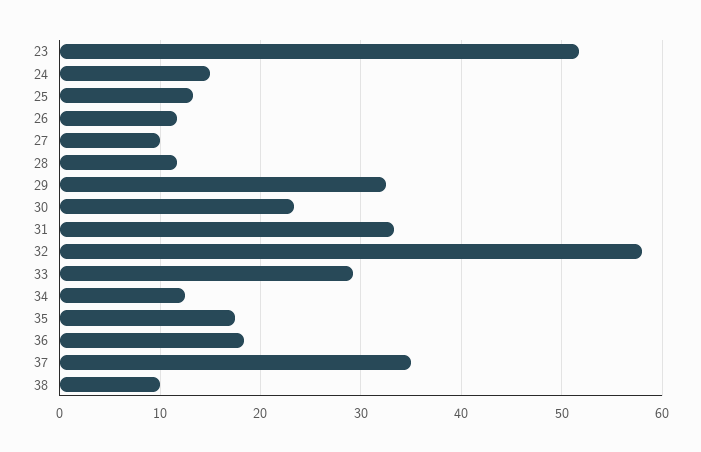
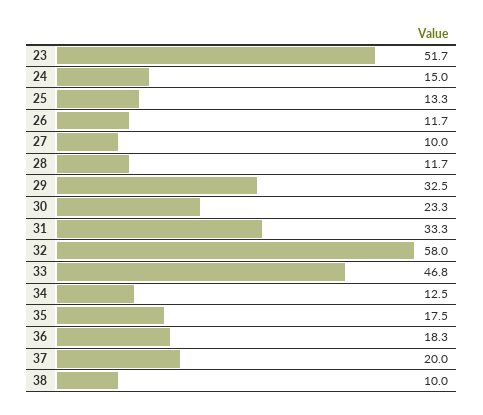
  {
    "23": 51.7,
    "24": 15,
    "25": 13.3,
    "26": 11.7,
    "27": 10,
    "28": 11.7,
    "29": 32.5,
    "30": 23.3,
    "31": 33.3,
    "32": 58,
-   "33": 29,
+   "33": 46.8,
    "34": 12.5,
    "35": 17.5,
    "36": 18.3,
-   "37": 35,
+   "37": 20,
    "38": 10
  }

